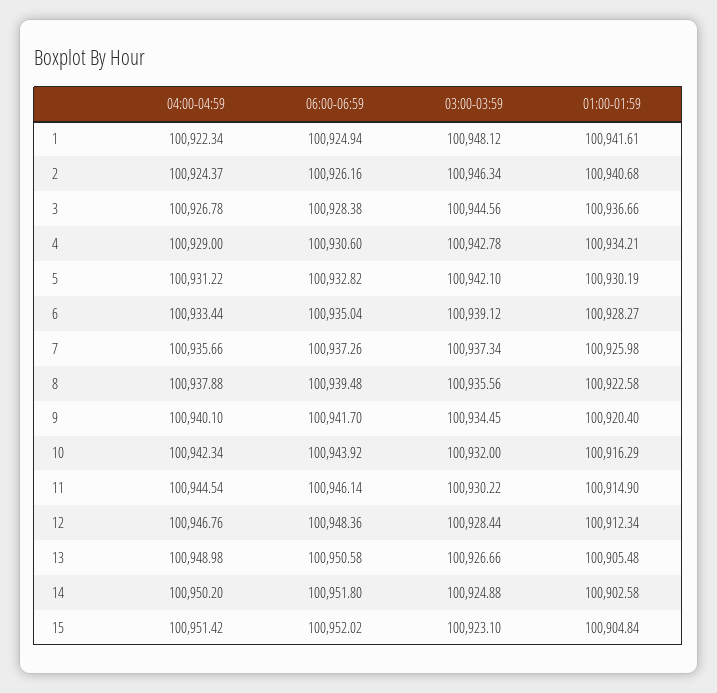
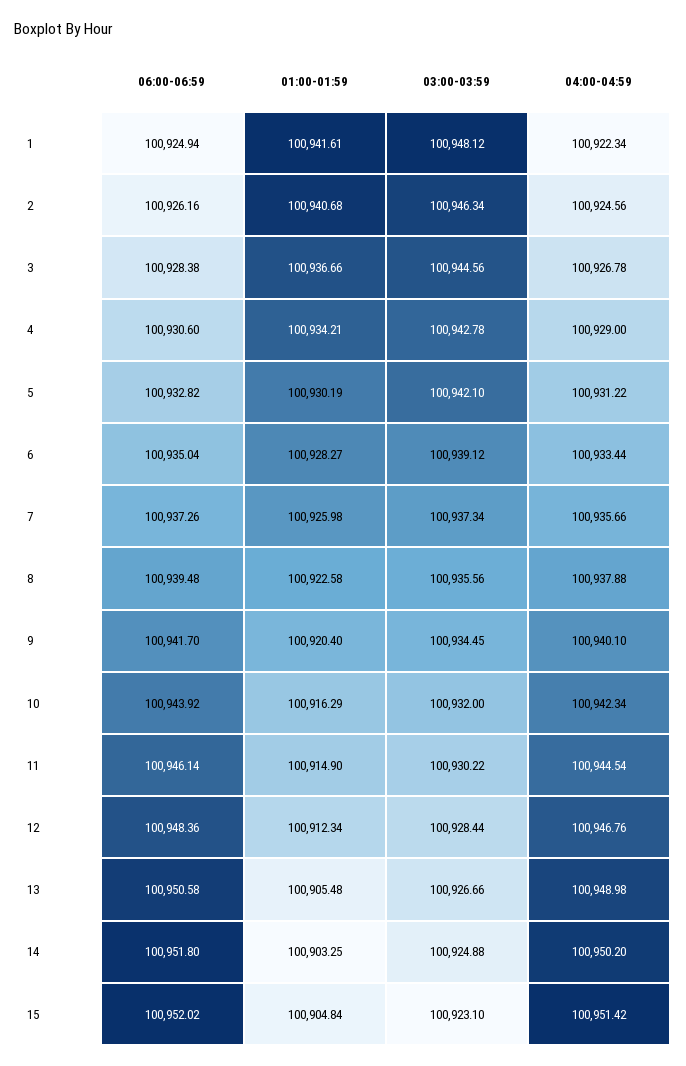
  {
    "04:00-04:59": {
      "1": 100922.34,
-     "2": 100924.37,
+     "2": 100924.56,
      "3": 100926.78,
      "4": 100929,
      "5": 100931.22,
      "6": 100933.44,
      "7": 100935.66,
      "8": 100937.88,
      "9": 100940.1,
      "10": 100942.34,
      "11": 100944.54,
      "12": 100946.76,
      "13": 100948.98,
      "14": 100950.2,
      "15": 100951.42
    },
    "06:00-06:59": {
      "1": 100924.94,
      "2": 100926.16,
      "3": 100928.38,
      "4": 100930.6,
      "5": 100932.82,
      "6": 100935.04,
      "7": 100937.26,
      "8": 100939.48,
      "9": 100941.7,
      "10": 100943.92,
      "11": 100946.14,
      "12": 100948.36,
      "13": 100950.58,
      "14": 100951.8,
      "15": 100952.02
    },
    "03:00-03:59": {
      "1": 100948.12,
      "2": 100946.34,
      "3": 100944.56,
      "4": 100942.78,
      "5": 100942.1,
      "6": 100939.12,
      "7": 100937.34,
      "8": 100935.56,
      "9": 100934.45,
      "10": 100932,
      "11": 100930.22,
      "12": 100928.44,
      "13": 100926.66,
      "14": 100924.88,
      "15": 100923.1
    },
    "01:00-01:59": {
      "1": 100941.61,
      "2": 100940.68,
      "3": 100936.66,
      "4": 100934.21,
      "5": 100930.19,
      "6": 100928.27,
      "7": 100925.98,
      "8": 100922.58,
      "9": 100920.4,
      "10": 100916.29,
      "11": 100914.9,
      "12": 100912.34,
      "13": 100905.48,
-     "14": 100902.58,
+     "14": 100903.25,
      "15": 100904.84
    }
  }

